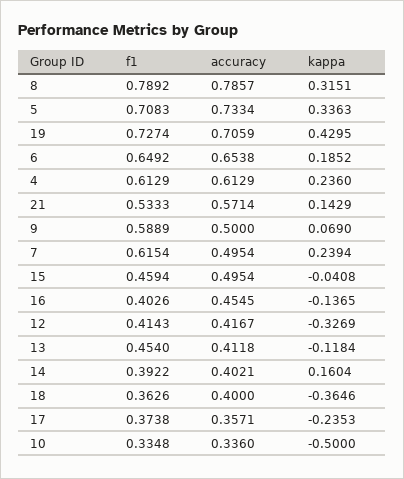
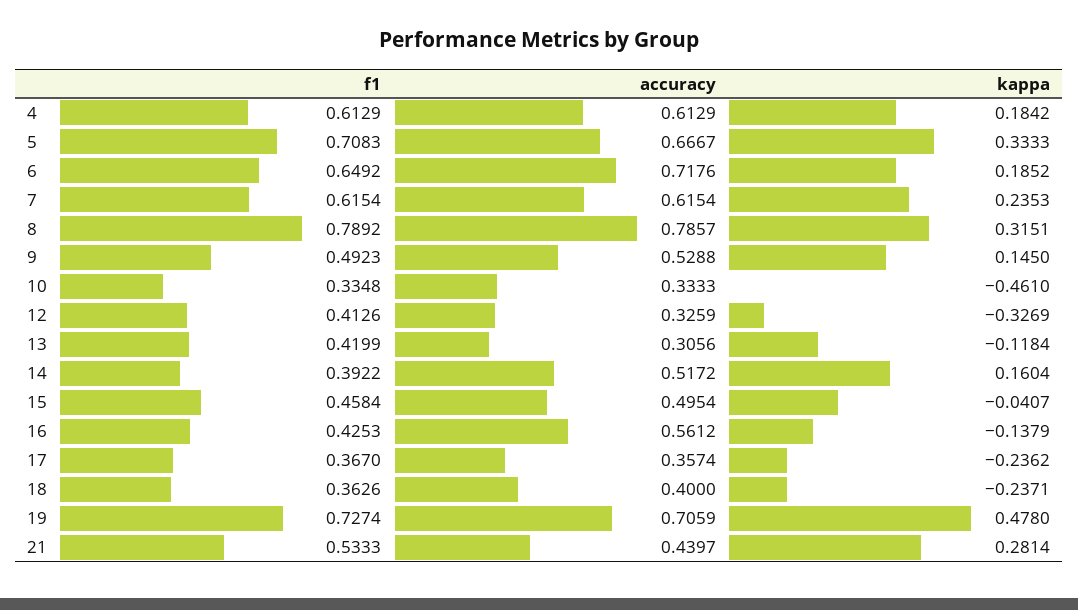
  {
    "f1": {
      "8": 0.7892,
      "5": 0.7083,
      "19": 0.7274,
      "6": 0.6492,
      "4": 0.6129,
      "21": 0.5333,
-     "9": 0.5889,
+     "9": 0.4923,
      "7": 0.6154,
-     "15": 0.4594,
+     "15": 0.4584,
-     "16": 0.4026,
+     "16": 0.4253,
-     "12": 0.4143,
+     "12": 0.4126,
-     "13": 0.454,
+     "13": 0.4199,
      "14": 0.3922,
      "18": 0.3626,
-     "17": 0.3738,
+     "17": 0.367,
      "10": 0.3348
    },
    "accuracy": {
      "8": 0.7857,
-     "5": 0.7334,
+     "5": 0.6667,
      "19": 0.7059,
-     "6": 0.6538,
+     "6": 0.7176,
      "4": 0.6129,
-     "21": 0.5714,
+     "21": 0.4397,
-     "9": 0.5,
+     "9": 0.5288,
-     "7": 0.4954,
+     "7": 0.6154,
      "15": 0.4954,
-     "16": 0.4545,
+     "16": 0.5612,
-     "12": 0.4167,
+     "12": 0.3259,
-     "13": 0.4118,
+     "13": 0.3056,
-     "14": 0.4021,
+     "14": 0.5172,
      "18": 0.4,
-     "17": 0.3571,
+     "17": 0.3574,
-     "10": 0.336
+     "10": 0.3333
    },
    "kappa": {
      "8": 0.3151,
-     "5": 0.3363,
+     "5": 0.3333,
-     "19": 0.4295,
+     "19": 0.478,
      "6": 0.1852,
-     "4": 0.236,
+     "4": 0.1842,
-     "21": 0.1429,
+     "21": 0.2814,
-     "9": 0.069,
+     "9": 0.145,
-     "7": 0.2394,
+     "7": 0.2353,
-     "15": -0.0408,
+     "15": -0.0407,
-     "16": -0.1365,
+     "16": -0.1379,
      "12": -0.3269,
      "13": -0.1184,
      "14": 0.1604,
-     "18": -0.3646,
+     "18": -0.2371,
-     "17": -0.2353,
+     "17": -0.2362,
-     "10": -0.5
+     "10": -0.461
    }
  }

